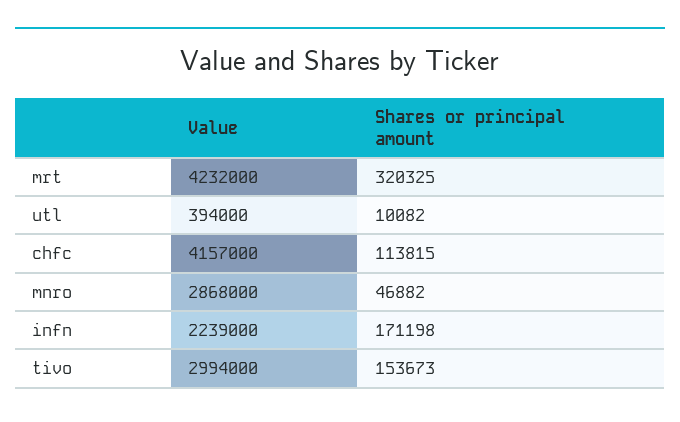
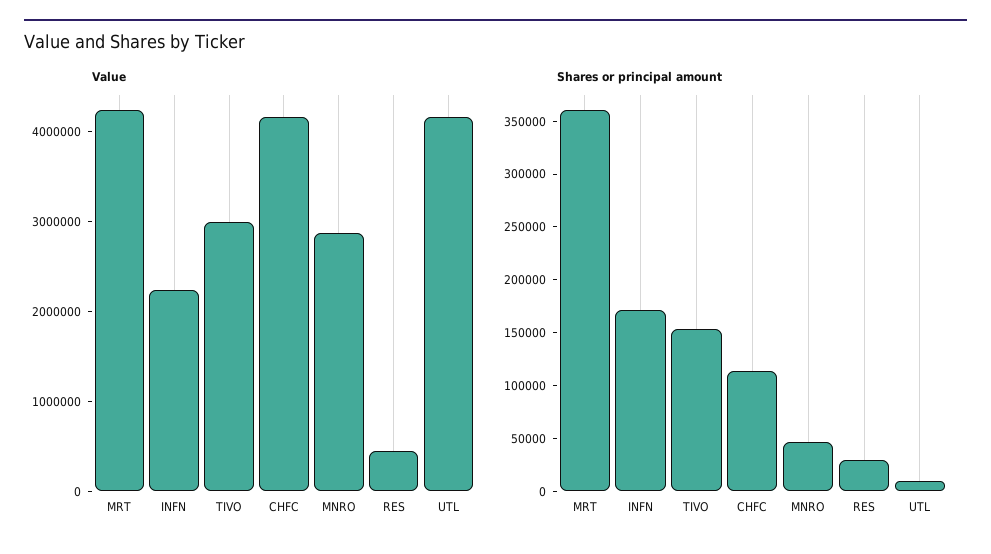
  {
    "Value": {
      "mrt": 4232000,
-     "utl": 394000,
+     "utl": 4200000,
      "chfc": 4157000,
      "mnro": 2868000,
      "infn": 2239000,
-     "tivo": 2994000
+     "tivo": 2994000,
+     "RES": 400000
    },
    "Shares or principal amount": {
-     "mrt": 320325,
+     "mrt": 360000,
      "utl": 10082,
      "chfc": 113815,
      "mnro": 46882,
      "infn": 171198,
-     "tivo": 153673
+     "tivo": 153673,
+     "RES": 30000
    }
  }

